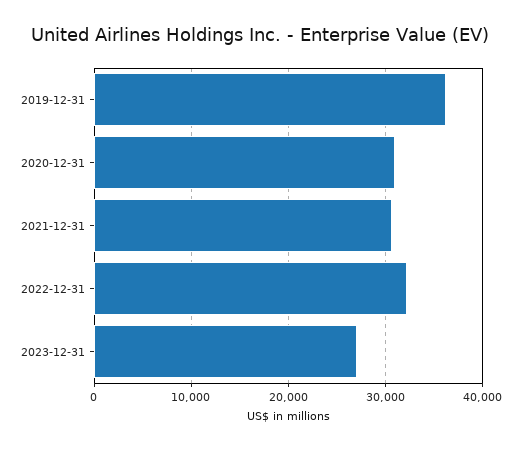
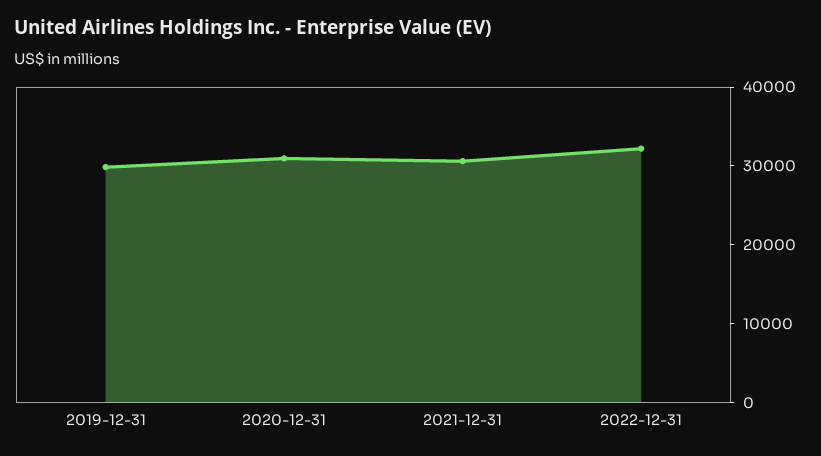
  {
-   "2019-12-31": 36000,
+   "2019-12-31": 30000,
    "2020-12-31": 31000,
    "2021-12-31": 31000,
-   "2022-12-31": 32000,
+   "2022-12-31": 32000
-   "2023-12-31": 27000
  }

